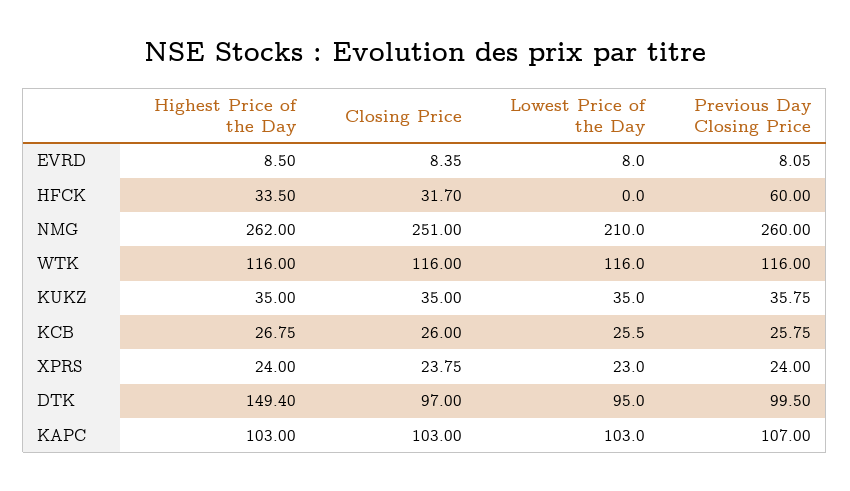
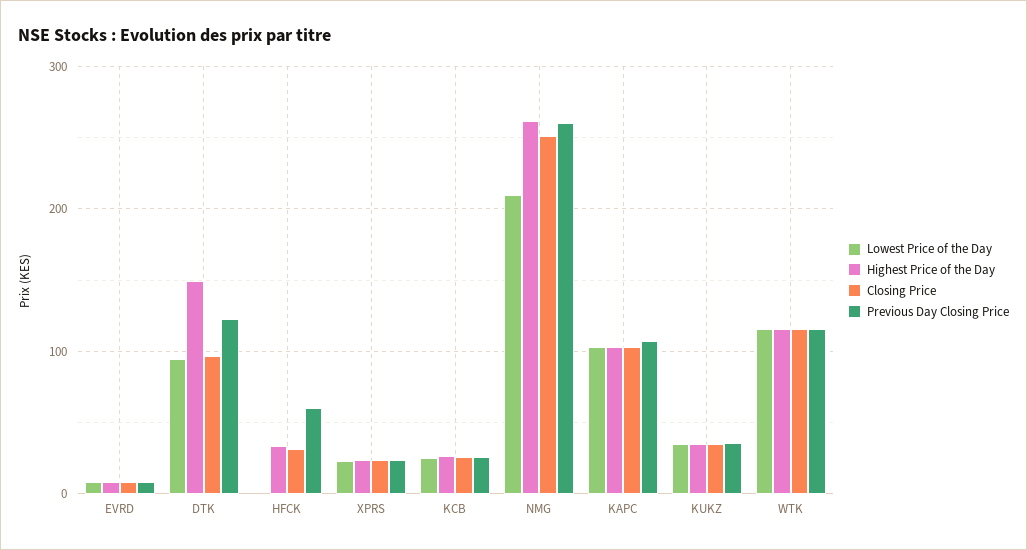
  {
    "Highest Price of the Day": {
      "EVRD": 8.5,
      "HFCK": 33.5,
      "NMG": 262,
      "WTK": 116,
      "KUKZ": 35,
      "KCB": 26.75,
      "XPRS": 24,
      "DTK": 149.4,
      "KAPC": 103
    },
    "Closing Price": {
      "EVRD": 8.35,
      "HFCK": 31.7,
      "NMG": 251,
      "WTK": 116,
      "KUKZ": 35,
      "KCB": 26,
      "XPRS": 23.75,
      "DTK": 97,
      "KAPC": 103
    },
    "Lowest Price of the Day": {
      "EVRD": 8,
      "HFCK": 0,
      "NMG": 210,
      "WTK": 116,
      "KUKZ": 35,
      "KCB": 25.5,
      "XPRS": 23,
      "DTK": 95,
      "KAPC": 103
    },
    "Previous Day Closing Price": {
      "EVRD": 8.05,
      "HFCK": 60,
      "NMG": 260,
      "WTK": 116,
      "KUKZ": 35.75,
      "KCB": 25.75,
      "XPRS": 24,
-     "DTK": 99.5,
+     "DTK": 120,
      "KAPC": 107
    }
  }

